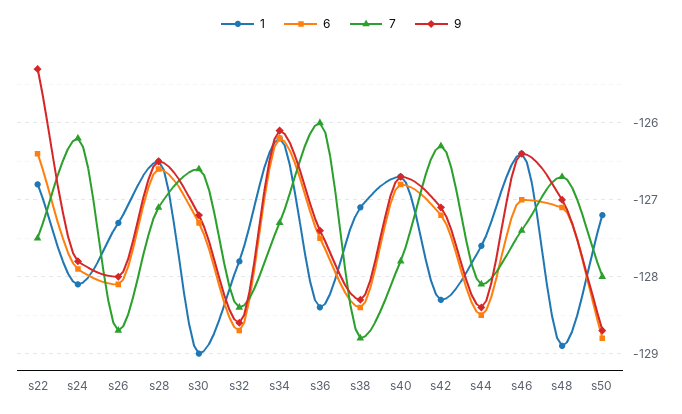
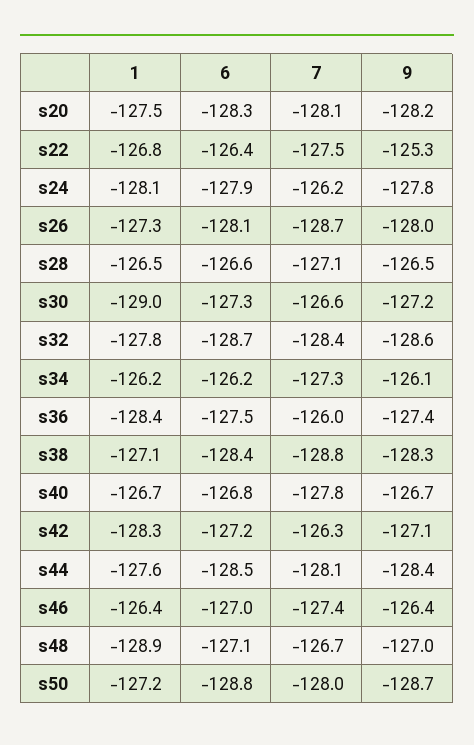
  {
    "1": {
      "s22": -126.8,
      "s24": -128.1,
      "s26": -127.3,
      "s28": -126.5,
      "s30": -129,
      "s32": -127.8,
      "s34": -126.2,
      "s36": -128.4,
      "s38": -127.1,
      "s40": -126.7,
      "s42": -128.3,
      "s44": -127.6,
      "s46": -126.4,
      "s48": -128.9,
-     "s50": -127.2
+     "s50": -127.2,
+     "s20": -127.5
    },
    "6": {
      "s22": -126.4,
      "s24": -127.9,
      "s26": -128.1,
      "s28": -126.6,
      "s30": -127.3,
      "s32": -128.7,
      "s34": -126.2,
      "s36": -127.5,
      "s38": -128.4,
      "s40": -126.8,
      "s42": -127.2,
      "s44": -128.5,
      "s46": -127,
      "s48": -127.1,
-     "s50": -128.8
+     "s50": -128.8,
+     "s20": -128.3
    },
    "7": {
      "s22": -127.5,
      "s24": -126.2,
      "s26": -128.7,
      "s28": -127.1,
      "s30": -126.6,
      "s32": -128.4,
      "s34": -127.3,
      "s36": -126,
      "s38": -128.8,
      "s40": -127.8,
      "s42": -126.3,
      "s44": -128.1,
      "s46": -127.4,
      "s48": -126.7,
-     "s50": -128
+     "s50": -128,
+     "s20": -128.1
    },
    "9": {
      "s22": -125.3,
      "s24": -127.8,
      "s26": -128,
      "s28": -126.5,
      "s30": -127.2,
      "s32": -128.6,
      "s34": -126.1,
      "s36": -127.4,
      "s38": -128.3,
      "s40": -126.7,
      "s42": -127.1,
      "s44": -128.4,
      "s46": -126.4,
      "s48": -127,
-     "s50": -128.7
+     "s50": -128.7,
+     "s20": -128.2
    }
  }

